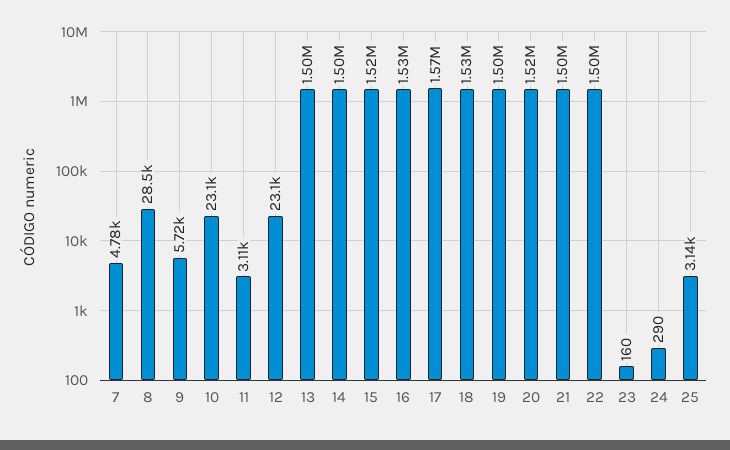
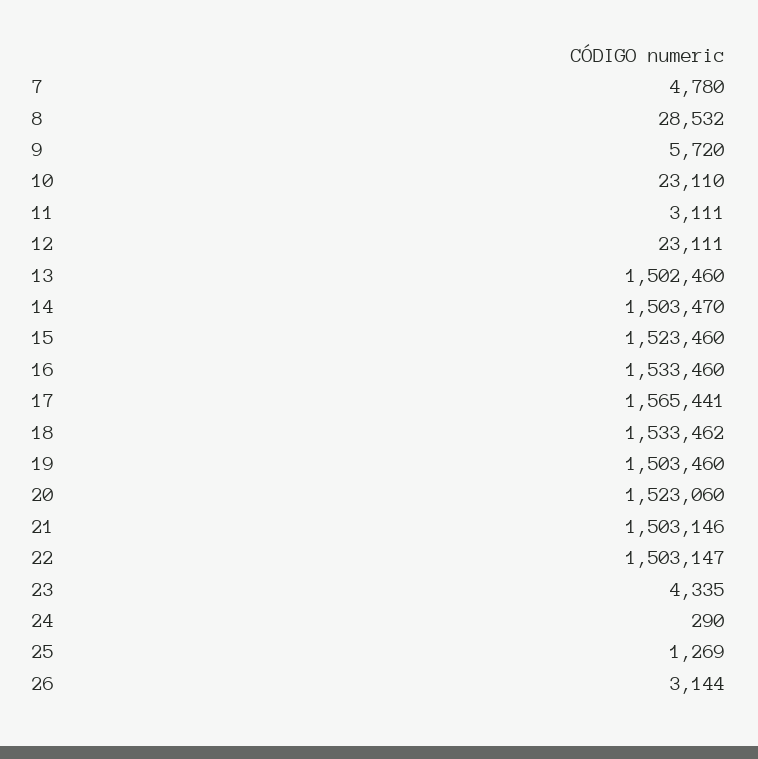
  {
    "7": 4780,
    "8": 28532,
    "9": 5720,
    "10": 23110,
    "11": 3111,
    "12": 23111,
    "13": 1502460,
    "14": 1503470,
    "15": 1523460,
    "16": 1533460,
    "17": 1565441,
    "18": 1533462,
    "19": 1503460,
    "20": 1523060,
    "21": 1503146,
    "22": 1503147,
-   "23": 160,
+   "23": 4335,
    "24": 290,
-   "25": 3140
+   "25": 1269,
+   "26": 3144
  }

